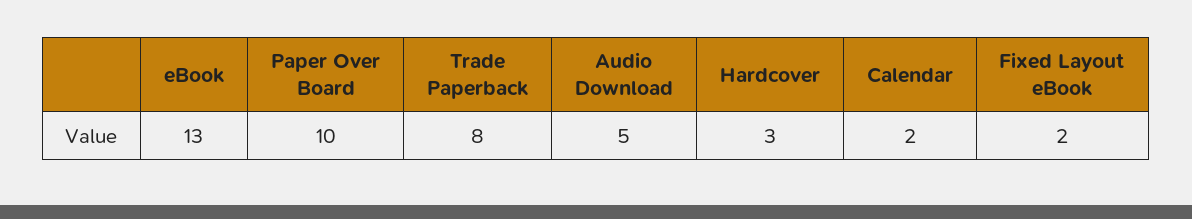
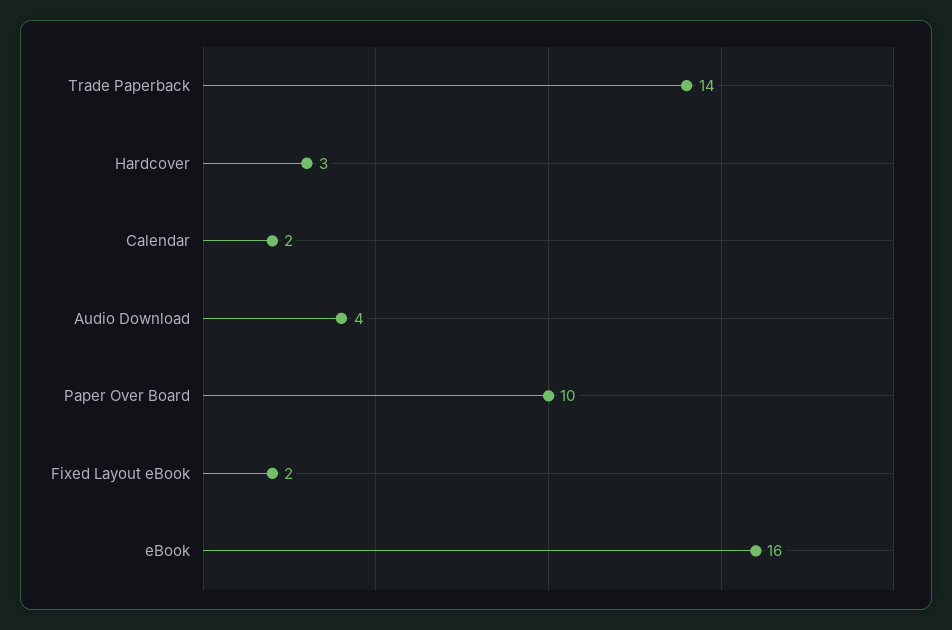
  {
-   "eBook": 13,
+   "eBook": 16,
    "Paper Over Board": 10,
-   "Trade Paperback": 8,
+   "Trade Paperback": 14,
-   "Audio Download": 5,
+   "Audio Download": 4,
    "Hardcover": 3,
    "Calendar": 2,
    "Fixed Layout eBook": 2
  }

